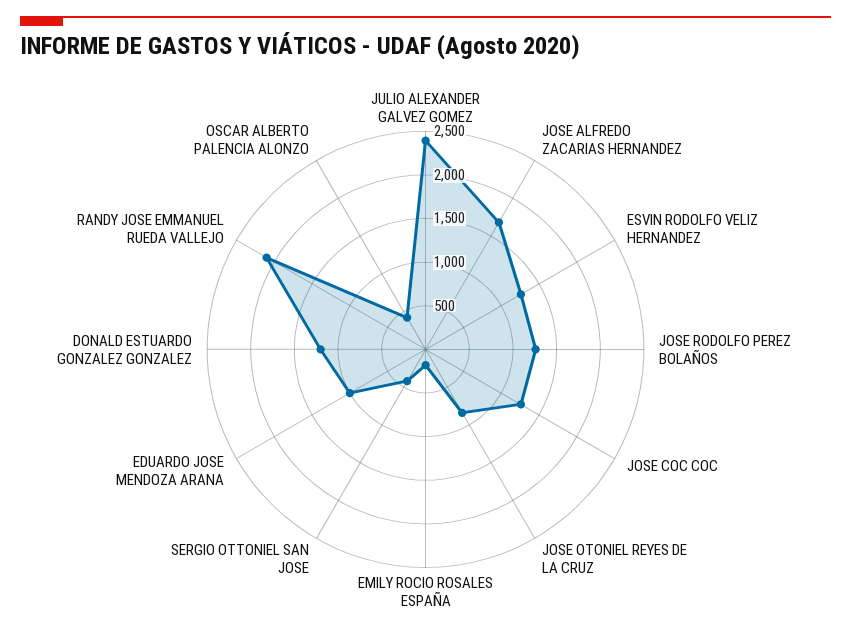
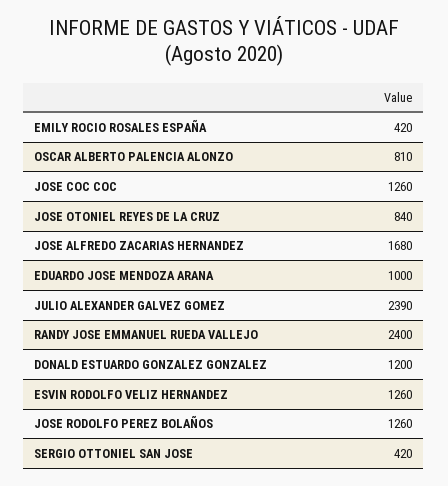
  {
    "JULIO ALEXANDER GALVEZ GOMEZ": 2390,
    "JOSE ALFREDO ZACARIAS HERNANDEZ": 1680,
    "ESVIN RODOLFO VELIZ HERNANDEZ": 1260,
    "JOSE RODOLFO PEREZ BOLAÑOS": 1260,
    "JOSE COC COC": 1260,
    "JOSE OTONIEL REYES DE LA CRUZ": 840,
-   "EMILY ROCIO ROSALES ESPAÑA": 200,
+   "EMILY ROCIO ROSALES ESPAÑA": 420,
    "SERGIO OTTONIEL SAN JOSE": 420,
    "EDUARDO JOSE MENDOZA ARANA": 1000,
    "DONALD ESTUARDO GONZALEZ GONZALEZ": 1200,
-   "RANDY JOSE EMMANUEL RUEDA VALLEJO": 2100,
+   "RANDY JOSE EMMANUEL RUEDA VALLEJO": 2400,
-   "OSCAR ALBERTO PALENCIA ALONZO": 400
+   "OSCAR ALBERTO PALENCIA ALONZO": 810
  }

